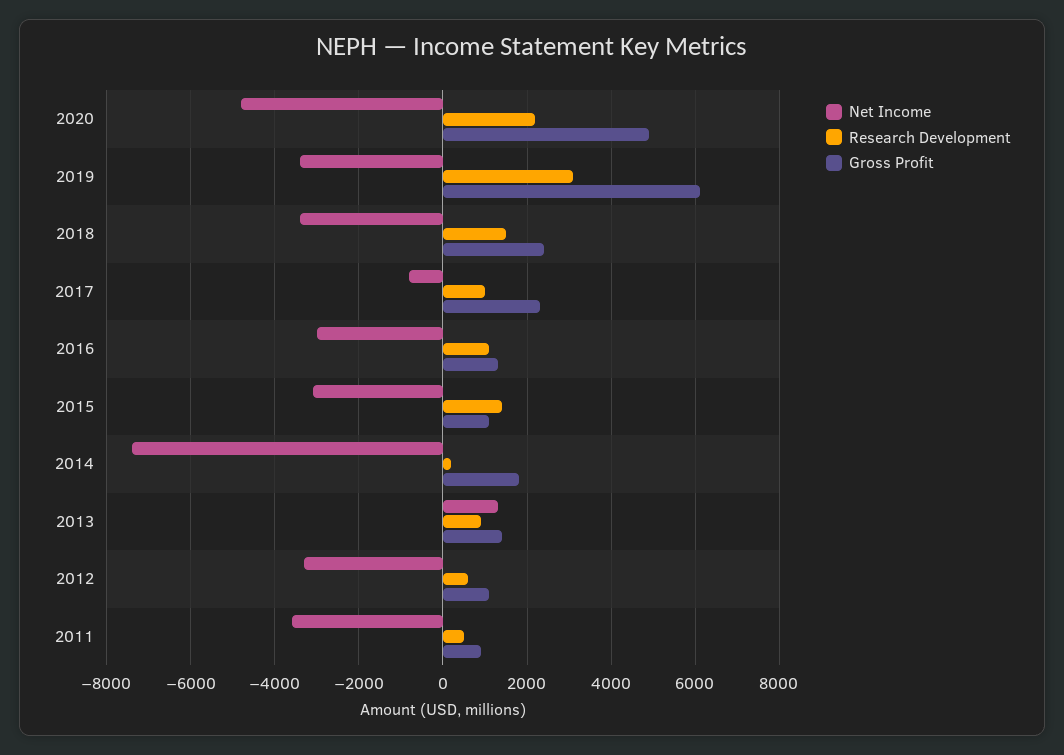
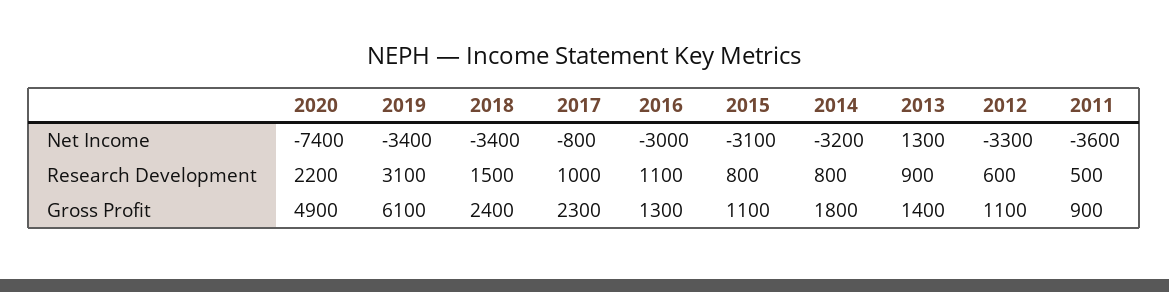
  {
    "Net Income": {
-     "2020": -4800,
+     "2020": -7400,
      "2019": -3400,
      "2018": -3400,
      "2017": -800,
      "2016": -3000,
      "2015": -3100,
-     "2014": -7400,
+     "2014": -3200,
      "2013": 1300,
      "2012": -3300,
      "2011": -3600
    },
    "Research Development": {
      "2020": 2200,
      "2019": 3100,
      "2018": 1500,
      "2017": 1000,
      "2016": 1100,
-     "2015": 1400,
+     "2015": 800,
-     "2014": 200,
+     "2014": 800,
      "2013": 900,
      "2012": 600,
      "2011": 500
    },
    "Gross Profit": {
      "2020": 4900,
      "2019": 6100,
      "2018": 2400,
      "2017": 2300,
      "2016": 1300,
      "2015": 1100,
      "2014": 1800,
      "2013": 1400,
      "2012": 1100,
      "2011": 900
    }
  }

